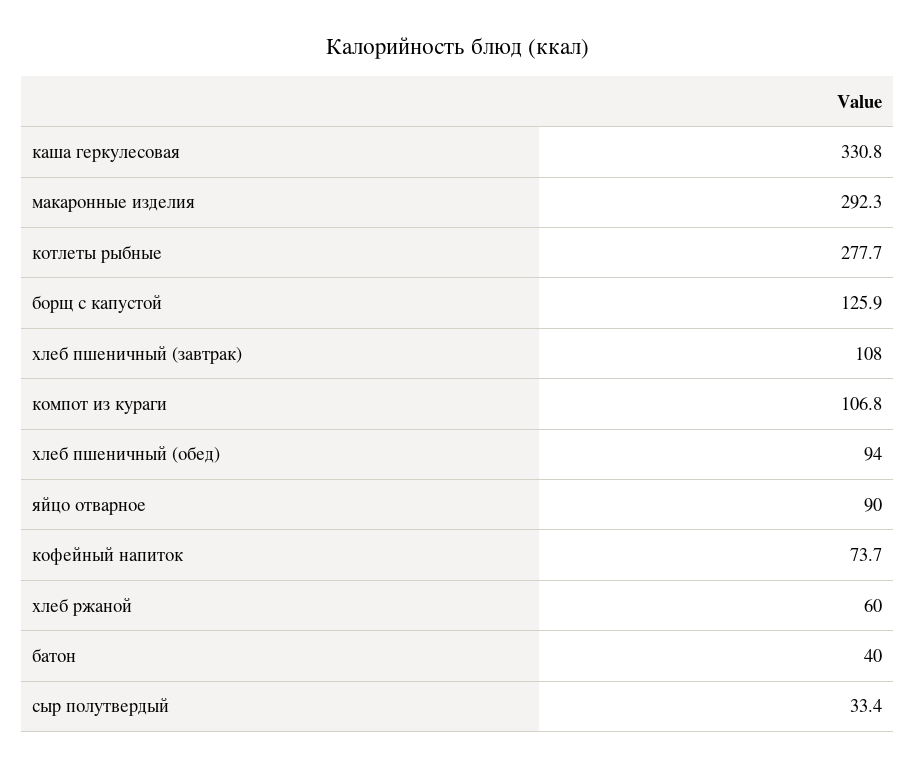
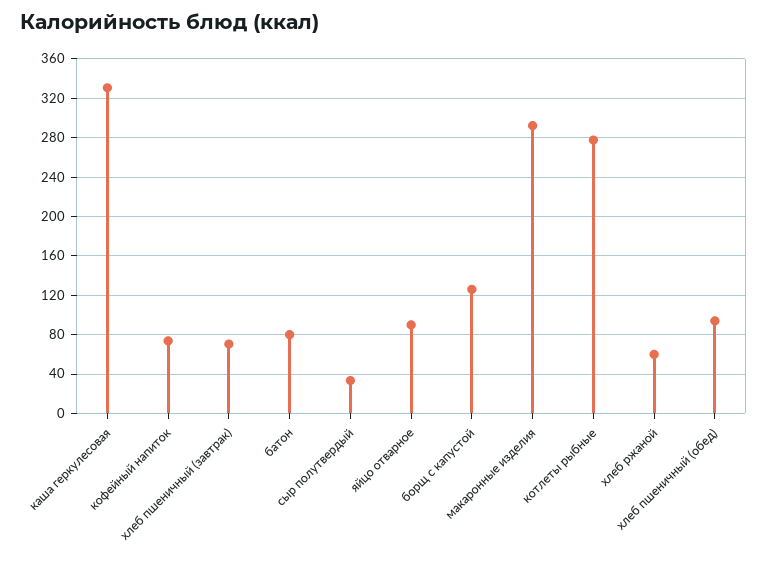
  {
    "каша геркулесовая": 330.8,
    "макаронные изделия": 292.3,
    "котлеты рыбные": 277.7,
    "борщ с капустой": 125.9,
-   "хлеб пшеничный (завтрак)": 108,
+   "хлеб пшеничный (завтрак)": 70,
-   "компот из кураги": 106.8,
    "хлеб пшеничный (обед)": 94,
    "яйцо отварное": 90,
    "кофейный напиток": 73.7,
    "хлеб ржаной": 60,
-   "батон": 40,
+   "батон": 80,
    "сыр полутвердый": 33.4
  }

